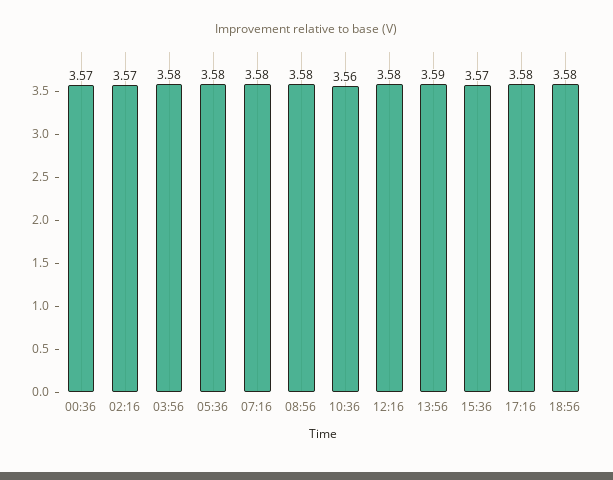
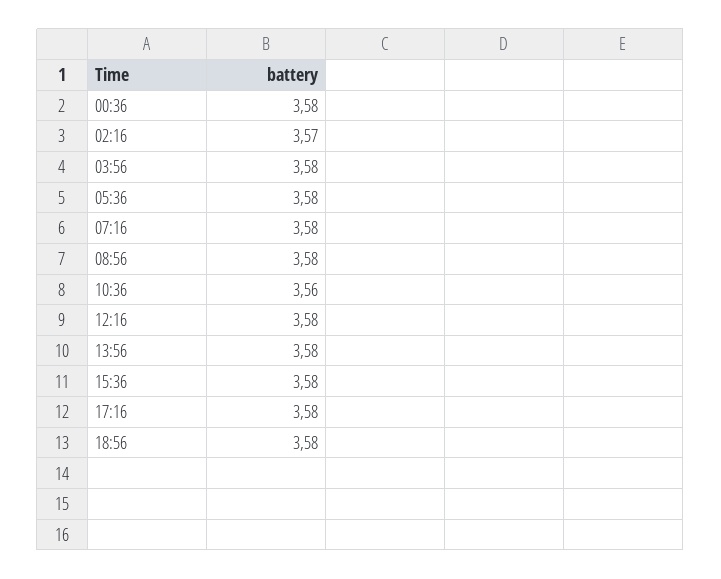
  {
-   "00:36": 3.57,
+   "00:36": 3.58,
    "02:16": 3.57,
    "03:56": 3.58,
    "05:36": 3.58,
    "07:16": 3.58,
    "08:56": 3.58,
    "10:36": 3.56,
    "12:16": 3.58,
-   "13:56": 3.59,
+   "13:56": 3.58,
-   "15:36": 3.57,
+   "15:36": 3.58,
    "17:16": 3.58,
    "18:56": 3.58
  }

